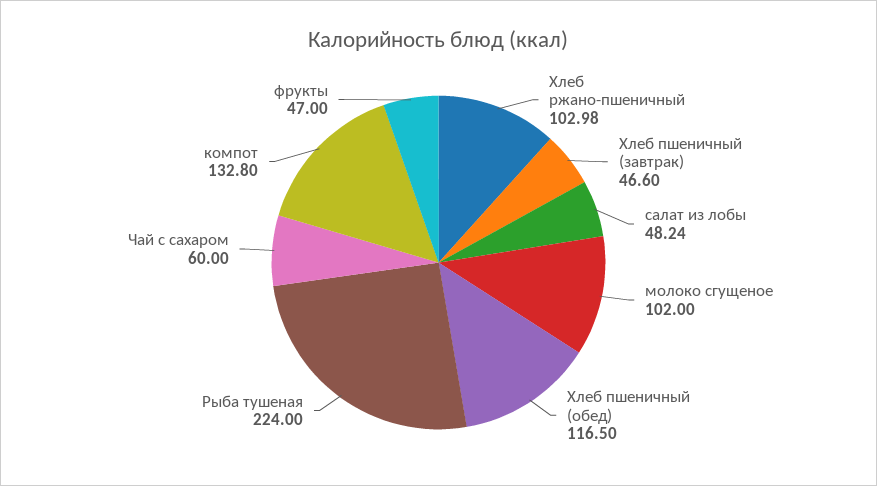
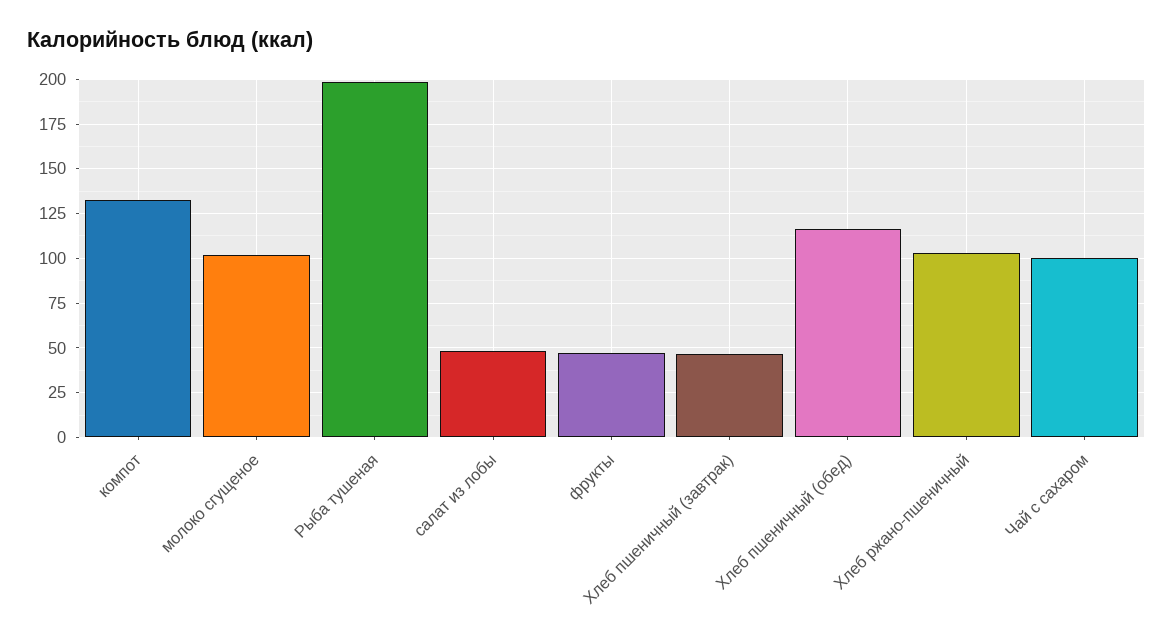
  {
    "Хлеб ржано-пшеничный": 102.98,
    "Хлеб пшеничный (завтрак)": 46.6,
    "салат из лобы": 48.24,
    "молоко сгущеное": 102,
    "Хлеб пшеничный (обед)": 116.5,
-   "Рыба тушеная": 224,
+   "Рыба тушеная": 200,
-   "Чай с сахаром": 60,
+   "Чай с сахаром": 100,
    "компот": 132.8,
    "фрукты": 47
  }

